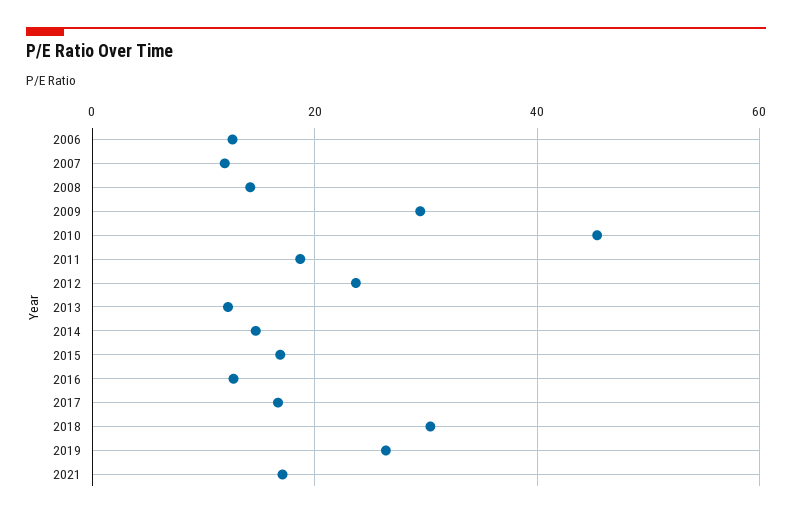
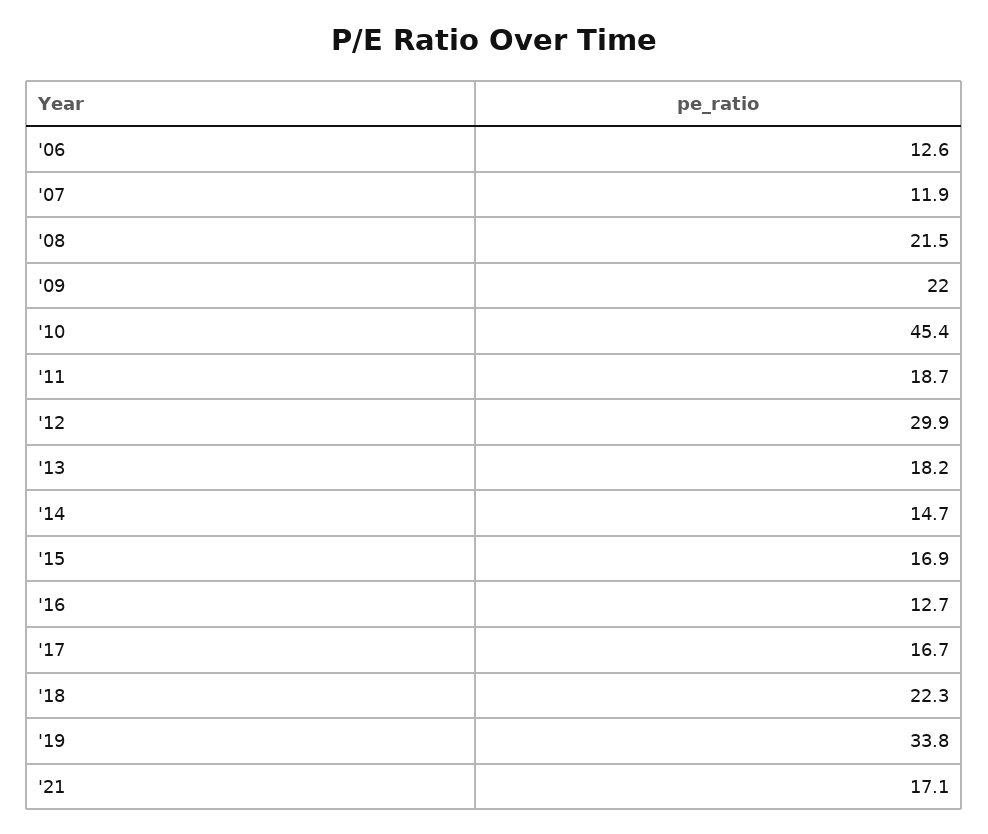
  {
    "2006": 12.6,
    "2007": 11.9,
-   "2008": 14,
+   "2008": 21.5,
-   "2009": 30,
+   "2009": 22,
    "2010": 45.4,
    "2011": 18.7,
-   "2012": 24,
+   "2012": 29.9,
-   "2013": 12,
+   "2013": 18.2,
    "2014": 14.7,
    "2015": 16.9,
    "2016": 12.7,
    "2017": 16.7,
-   "2018": 30,
+   "2018": 22.3,
-   "2019": 26,
+   "2019": 33.8,
    "2021": 17.1
  }

